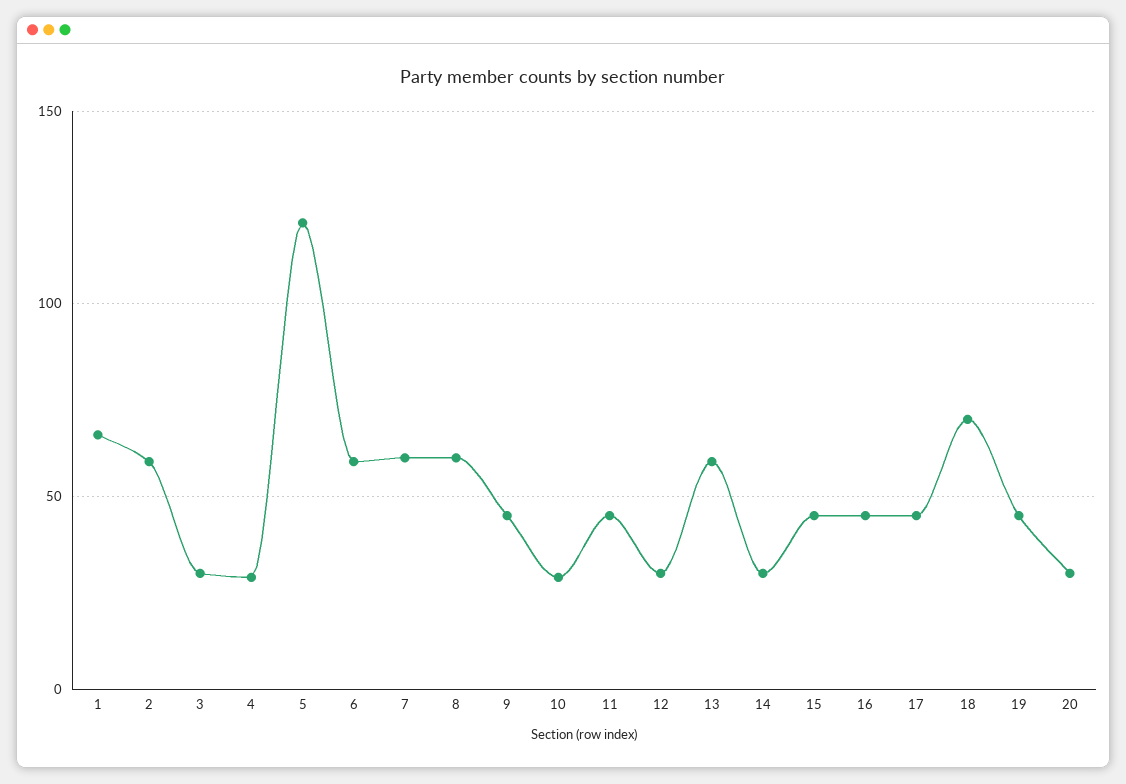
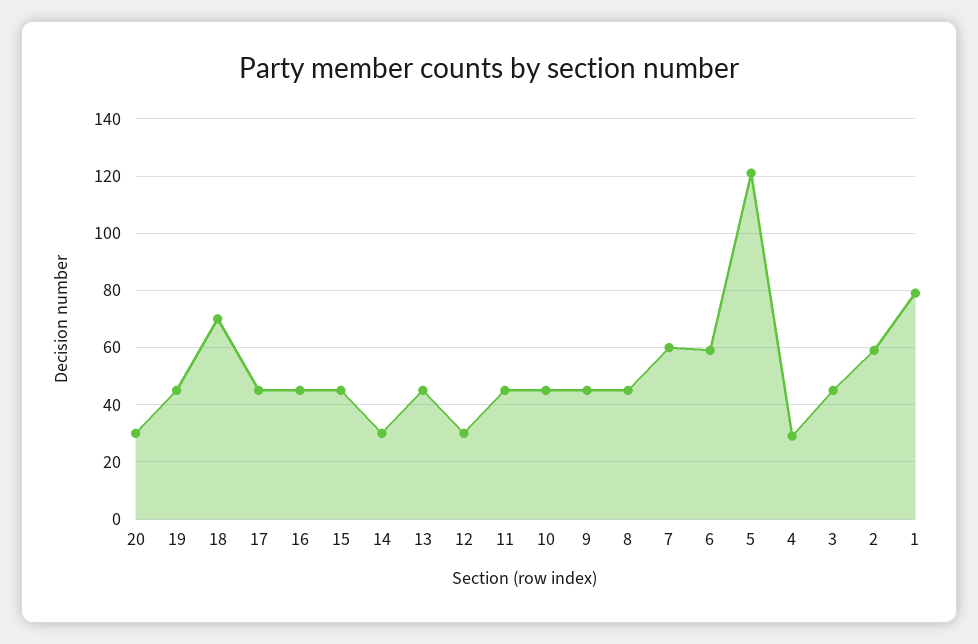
  {
-   "1": 65,
+   "1": 80,
    "2": 60,
-   "3": 30,
+   "3": 45,
    "4": 30,
    "5": 120,
    "6": 60,
    "7": 60,
-   "8": 60,
+   "8": 45,
    "9": 45,
-   "10": 30,
+   "10": 45,
    "11": 45,
    "12": 30,
-   "13": 60,
+   "13": 45,
    "14": 30,
    "15": 45,
    "16": 45,
    "17": 45,
    "18": 70,
    "19": 45,
    "20": 30
  }

